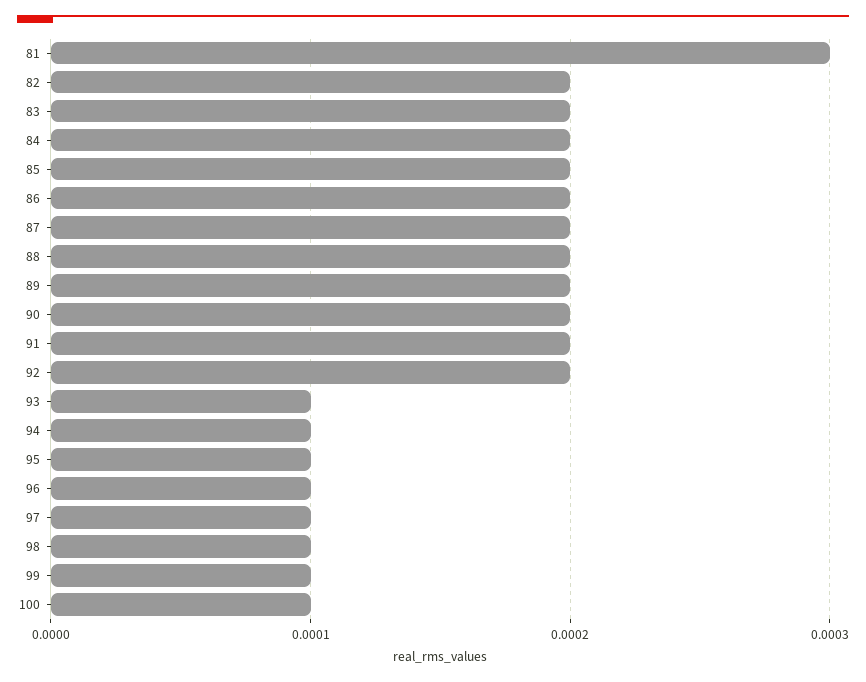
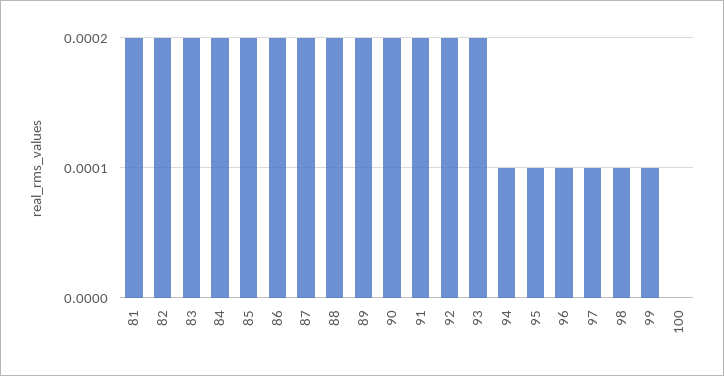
  {
-   "81": 0.0003,
+   "81": 0.0002,
    "82": 0.0002,
    "83": 0.0002,
    "84": 0.0002,
    "85": 0.0002,
    "86": 0.0002,
    "87": 0.0002,
    "88": 0.0002,
    "89": 0.0002,
    "90": 0.0002,
    "91": 0.0002,
    "92": 0.0002,
-   "93": 0.0001,
+   "93": 0.0002,
    "94": 0.0001,
    "95": 0.0001,
    "96": 0.0001,
    "97": 0.0001,
    "98": 0.0001,
    "99": 0.0001,
-   "100": 0.0001
+   "100": 0
  }

